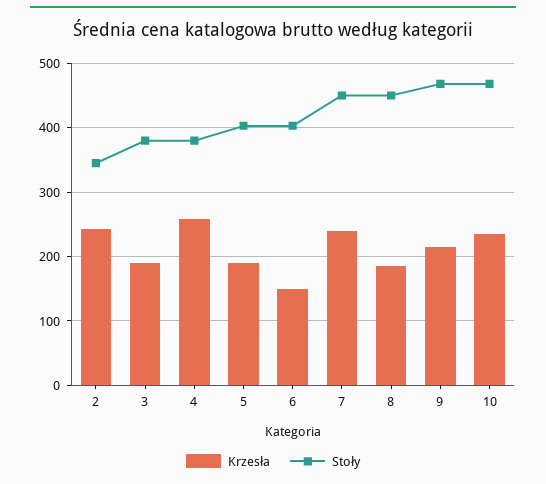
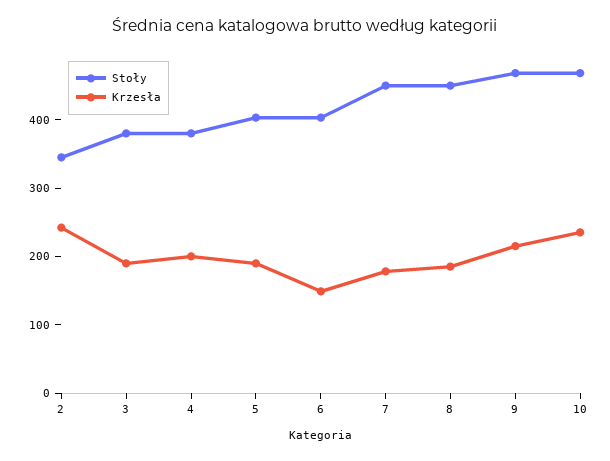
  {
    "Krzesła": {
      "2": 240,
      "3": 190,
-     "4": 260,
+     "4": 200,
      "5": 190,
      "6": 150,
-     "7": 240,
+     "7": 180,
      "8": 190,
      "9": 220,
      "10": 240
    },
    "Stoły": {
      "2": 340,
      "3": 380,
      "4": 380,
      "5": 400,
      "6": 400,
      "7": 450,
      "8": 450,
      "9": 470,
      "10": 470
    }
  }

